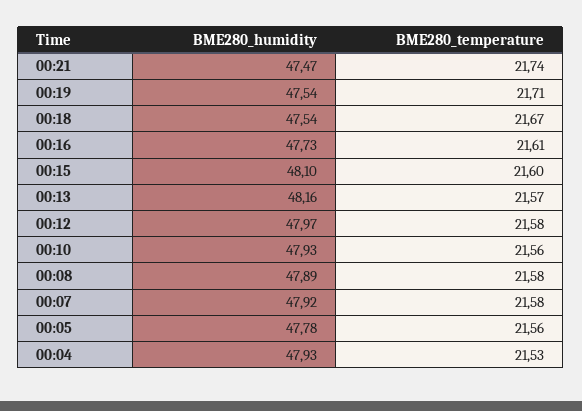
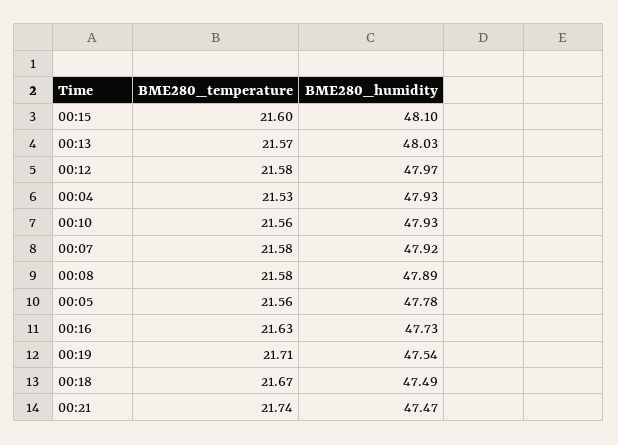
  {
    "BME280_humidity": {
      "00:21": 47.47,
      "00:19": 47.54,
-     "00:18": 47.54,
+     "00:18": 47.49,
      "00:16": 47.73,
      "00:15": 48.1,
-     "00:13": 48.16,
+     "00:13": 48.03,
      "00:12": 47.97,
      "00:10": 47.93,
      "00:08": 47.89,
      "00:07": 47.92,
      "00:05": 47.78,
      "00:04": 47.93
    },
    "BME280_temperature": {
      "00:21": 21.74,
      "00:19": 21.71,
      "00:18": 21.67,
-     "00:16": 21.61,
+     "00:16": 21.63,
      "00:15": 21.6,
      "00:13": 21.57,
      "00:12": 21.58,
      "00:10": 21.56,
      "00:08": 21.58,
      "00:07": 21.58,
      "00:05": 21.56,
      "00:04": 21.53
    }
  }

